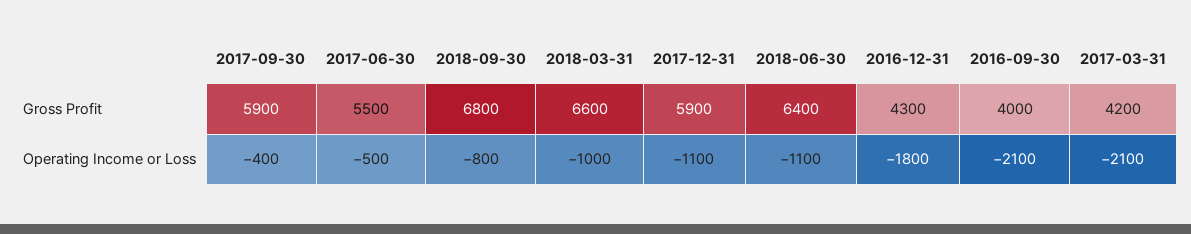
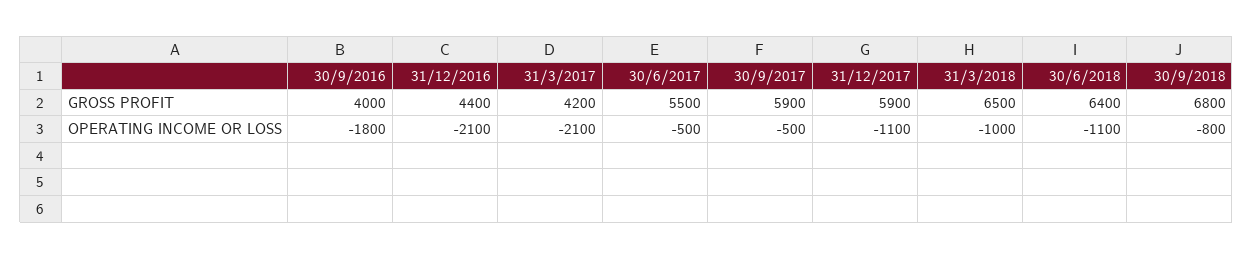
  {
    "2017-09-30": {
      "Gross Profit": 5900,
-     "Operating Income or Loss": -400
+     "Operating Income or Loss": -500
    },
    "2017-06-30": {
      "Gross Profit": 5500,
      "Operating Income or Loss": -500
    },
    "2018-09-30": {
      "Gross Profit": 6800,
      "Operating Income or Loss": -800
    },
    "2018-03-31": {
-     "Gross Profit": 6600,
+     "Gross Profit": 6500,
      "Operating Income or Loss": -1000
    },
    "2017-12-31": {
      "Gross Profit": 5900,
      "Operating Income or Loss": -1100
    },
    "2018-06-30": {
      "Gross Profit": 6400,
      "Operating Income or Loss": -1100
    },
    "2016-12-31": {
-     "Gross Profit": 4300,
+     "Gross Profit": 4400,
-     "Operating Income or Loss": -1800
+     "Operating Income or Loss": -2100
    },
    "2016-09-30": {
      "Gross Profit": 4000,
-     "Operating Income or Loss": -2100
+     "Operating Income or Loss": -1800
    },
    "2017-03-31": {
      "Gross Profit": 4200,
      "Operating Income or Loss": -2100
    }
  }

